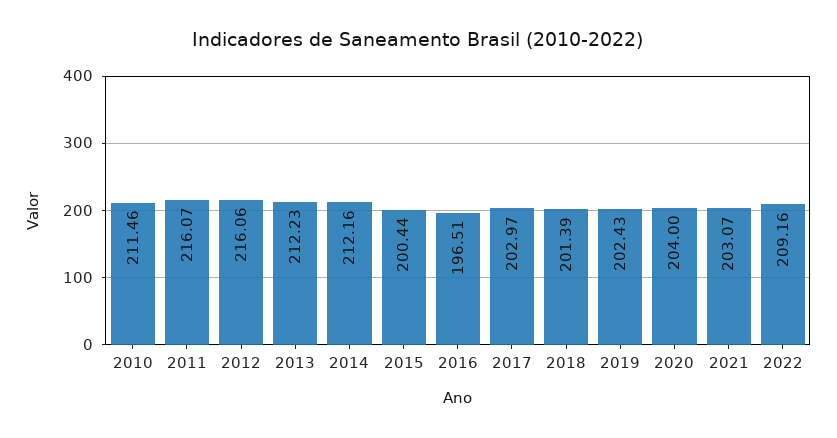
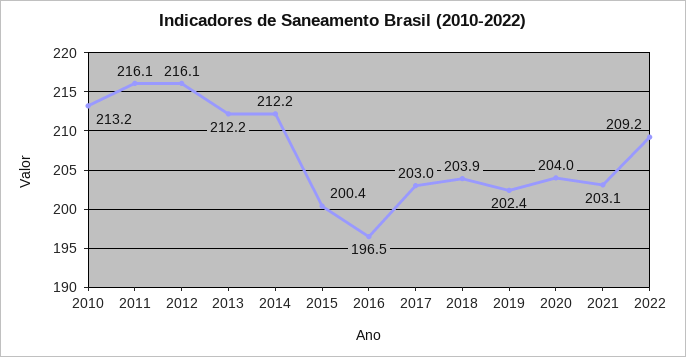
  {
-   "2010": 211.46,
+   "2010": 213.2,
    "2011": 216.07,
    "2012": 216.06,
    "2013": 212.23,
    "2014": 212.16,
    "2015": 200.44,
    "2016": 196.51,
    "2017": 202.97,
-   "2018": 201.39,
+   "2018": 203.9,
    "2019": 202.43,
    "2020": 204,
    "2021": 203.07,
    "2022": 209.16
  }

